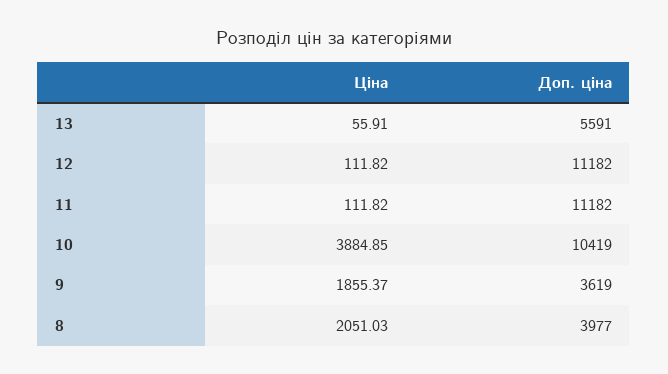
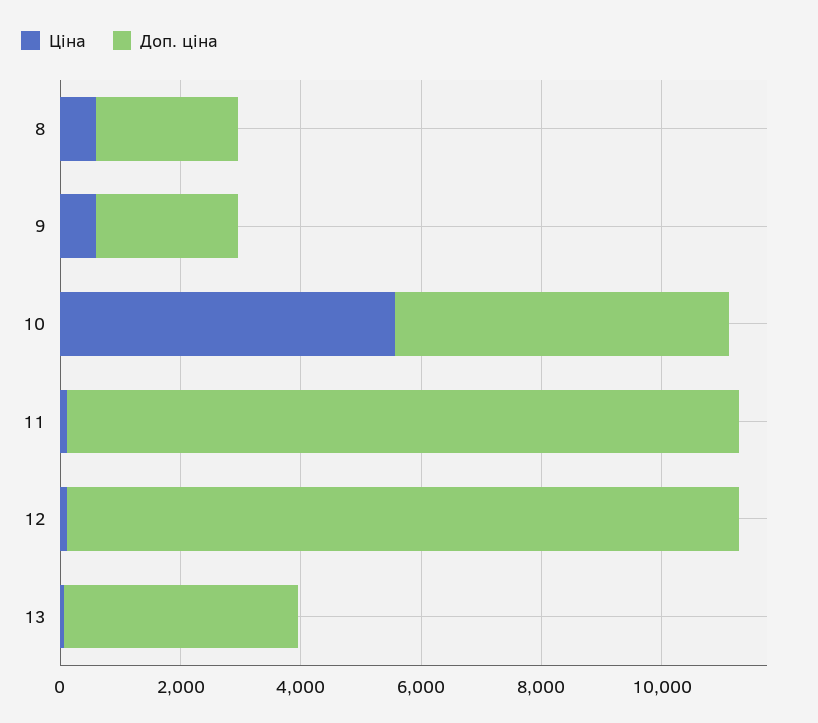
  {
    "Ціна": {
      "13": 55.91,
      "12": 111.82,
      "11": 111.82,
-     "10": 3884.85,
+     "10": 5500,
-     "9": 1855.37,
+     "9": 500,
-     "8": 2051.03
+     "8": 500
    },
    "Доп. ціна": {
-     "13": 5591,
+     "13": 4000,
      "12": 11182,
      "11": 11182,
-     "10": 10419,
+     "10": 5500,
-     "9": 3619,
+     "9": 2500,
-     "8": 3977
+     "8": 2500
    }
  }

